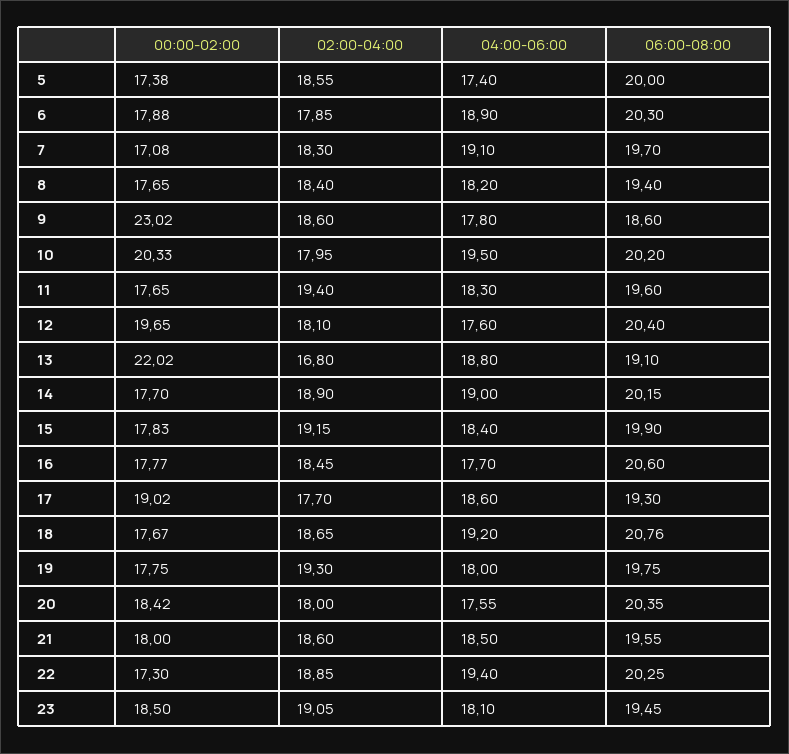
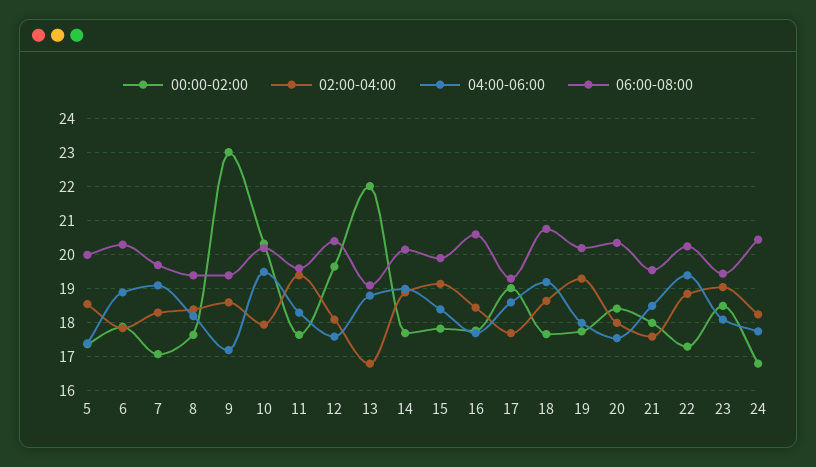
  {
    "00:00-02:00": {
      "5": 17.38,
      "6": 17.88,
      "7": 17.08,
      "8": 17.65,
      "9": 23.02,
      "10": 20.33,
      "11": 17.65,
      "12": 19.65,
      "13": 22.02,
      "14": 17.7,
      "15": 17.83,
      "16": 17.77,
      "17": 19.02,
      "18": 17.67,
      "19": 17.75,
      "20": 18.42,
      "21": 18,
      "22": 17.3,
-     "23": 18.5
+     "23": 18.5,
+     "24": 16.8
    },
    "02:00-04:00": {
      "5": 18.55,
      "6": 17.85,
      "7": 18.3,
      "8": 18.4,
      "9": 18.6,
      "10": 17.95,
      "11": 19.4,
      "12": 18.1,
      "13": 16.8,
      "14": 18.9,
      "15": 19.15,
      "16": 18.45,
      "17": 17.7,
      "18": 18.65,
      "19": 19.3,
      "20": 18,
-     "21": 18.6,
+     "21": 17.6,
      "22": 18.85,
-     "23": 19.05
+     "23": 19.05,
+     "24": 18.2
    },
    "04:00-06:00": {
      "5": 17.4,
      "6": 18.9,
      "7": 19.1,
      "8": 18.2,
-     "9": 17.8,
+     "9": 17.2,
      "10": 19.5,
      "11": 18.3,
      "12": 17.6,
      "13": 18.8,
      "14": 19,
      "15": 18.4,
      "16": 17.7,
      "17": 18.6,
      "18": 19.2,
      "19": 18,
      "20": 17.55,
      "21": 18.5,
      "22": 19.4,
-     "23": 18.1
+     "23": 18.1,
+     "24": 17.8
    },
    "06:00-08:00": {
      "5": 20,
      "6": 20.3,
      "7": 19.7,
      "8": 19.4,
-     "9": 18.6,
+     "9": 19.4,
      "10": 20.2,
      "11": 19.6,
      "12": 20.4,
      "13": 19.1,
      "14": 20.15,
      "15": 19.9,
      "16": 20.6,
      "17": 19.3,
      "18": 20.76,
-     "19": 19.75,
+     "19": 20.2,
      "20": 20.35,
      "21": 19.55,
      "22": 20.25,
-     "23": 19.45
+     "23": 19.45,
+     "24": 20.4
    }
  }

